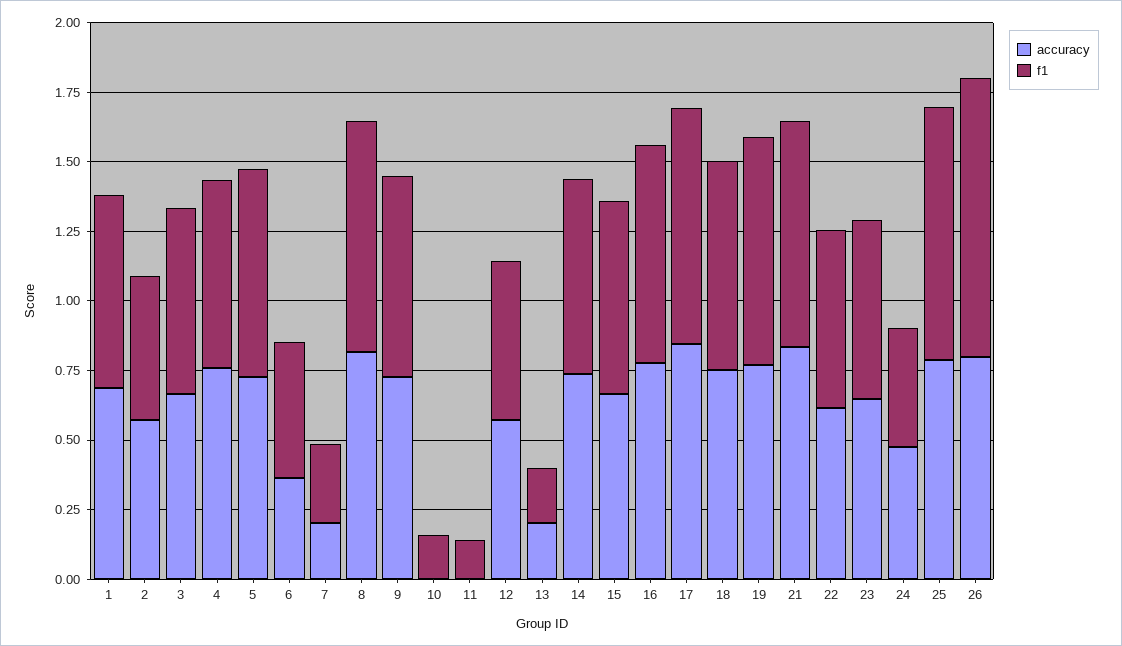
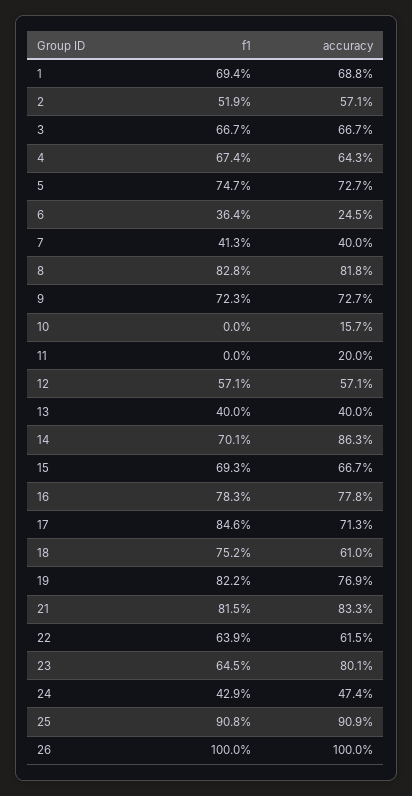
  {
    "accuracy": {
      "1": 0.688,
      "2": 0.571,
      "3": 0.667,
-     "4": 0.75,
+     "4": 0.643,
      "5": 0.727,
-     "6": 0.35,
+     "6": 0.245,
-     "7": 0.2,
+     "7": 0.4,
      "8": 0.818,
      "9": 0.727,
-     "10": 0,
+     "10": 0.157,
-     "11": 0,
+     "11": 0.2,
      "12": 0.571,
-     "13": 0.2,
+     "13": 0.4,
-     "14": 0.75,
+     "14": 0.863,
      "15": 0.667,
      "16": 0.778,
-     "17": 0.85,
+     "17": 0.713,
-     "18": 0.75,
+     "18": 0.61,
      "19": 0.769,
      "21": 0.833,
      "22": 0.615,
-     "23": 0.65,
+     "23": 0.801,
      "24": 0.474,
-     "25": 0.8,
+     "25": 0.909,
-     "26": 0.8
+     "26": 1
    },
    "f1": {
      "1": 0.694,
      "2": 0.519,
      "3": 0.667,
      "4": 0.674,
      "5": 0.747,
-     "6": 0.5,
+     "6": 0.364,
-     "7": 0.3,
+     "7": 0.413,
      "8": 0.828,
      "9": 0.723,
-     "10": 0.15,
+     "10": 0,
-     "11": 0.15,
+     "11": 0,
      "12": 0.571,
-     "13": 0.2,
+     "13": 0.4,
      "14": 0.701,
      "15": 0.693,
      "16": 0.783,
      "17": 0.846,
      "18": 0.752,
      "19": 0.822,
      "21": 0.815,
      "22": 0.639,
      "23": 0.645,
      "24": 0.429,
      "25": 0.908,
      "26": 1
    }
  }

